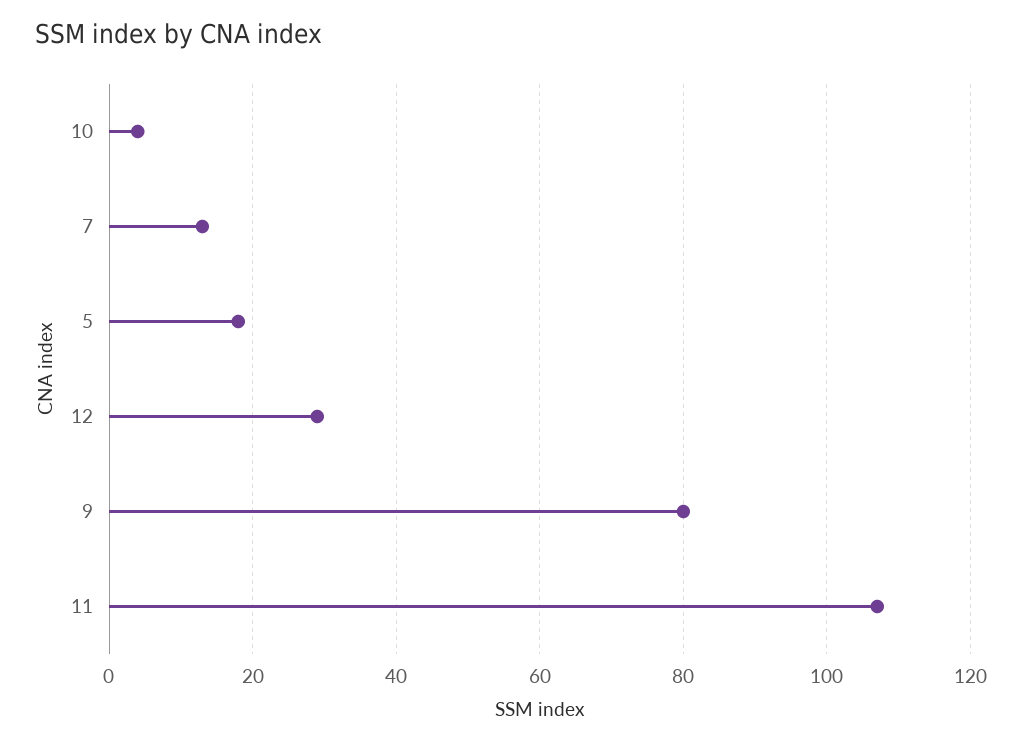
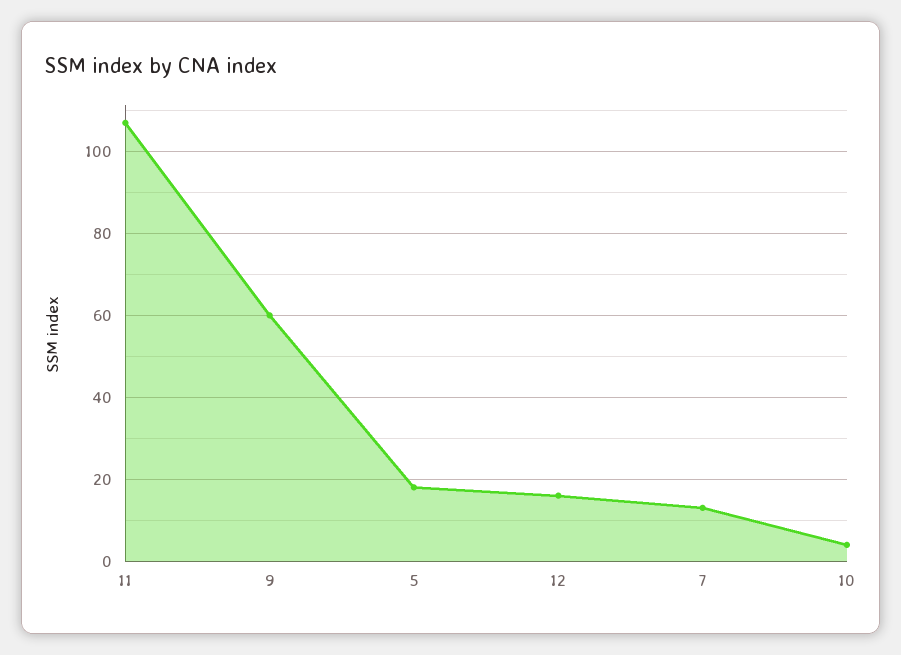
  {
    "10": 5,
    "7": 15,
    "5": 20,
-   "12": 30,
+   "12": 15,
-   "9": 80,
+   "9": 60,
    "11": 105
  }

